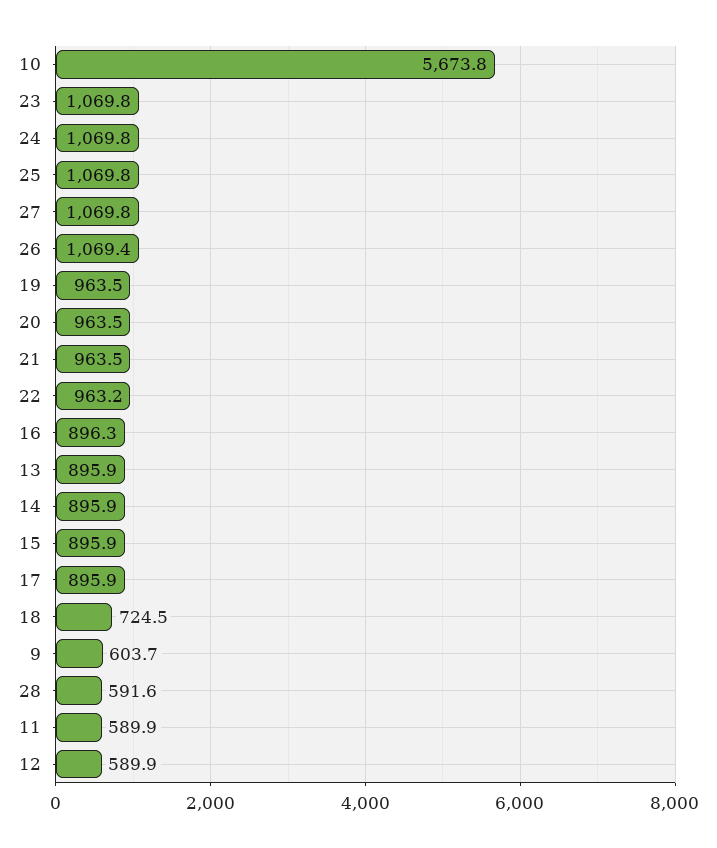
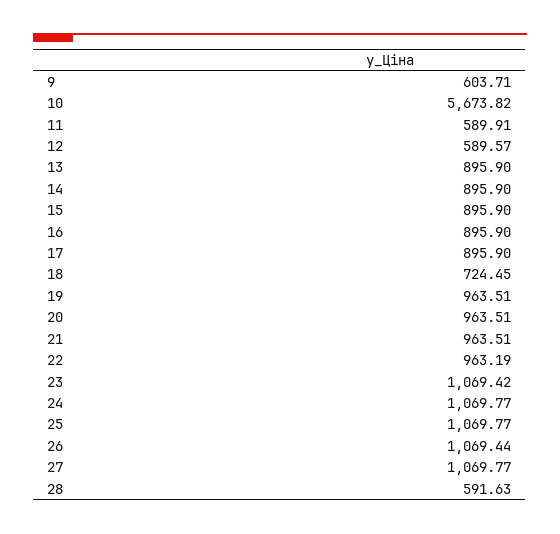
  {
    "10": 5673.82,
-   "23": 1069.8,
+   "23": 1069.42,
    "24": 1069.77,
    "25": 1069.77,
    "27": 1069.77,
    "26": 1069.44,
    "19": 963.51,
    "20": 963.51,
    "21": 963.51,
    "22": 963.19,
-   "16": 896.3,
+   "16": 895.9,
    "13": 895.9,
    "14": 895.9,
    "15": 895.9,
    "17": 895.9,
    "18": 724.45,
    "9": 603.71,
    "28": 591.63,
    "11": 589.91,
-   "12": 589.9
+   "12": 589.57
  }

